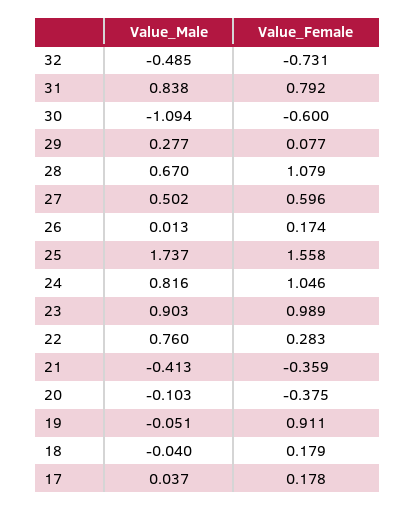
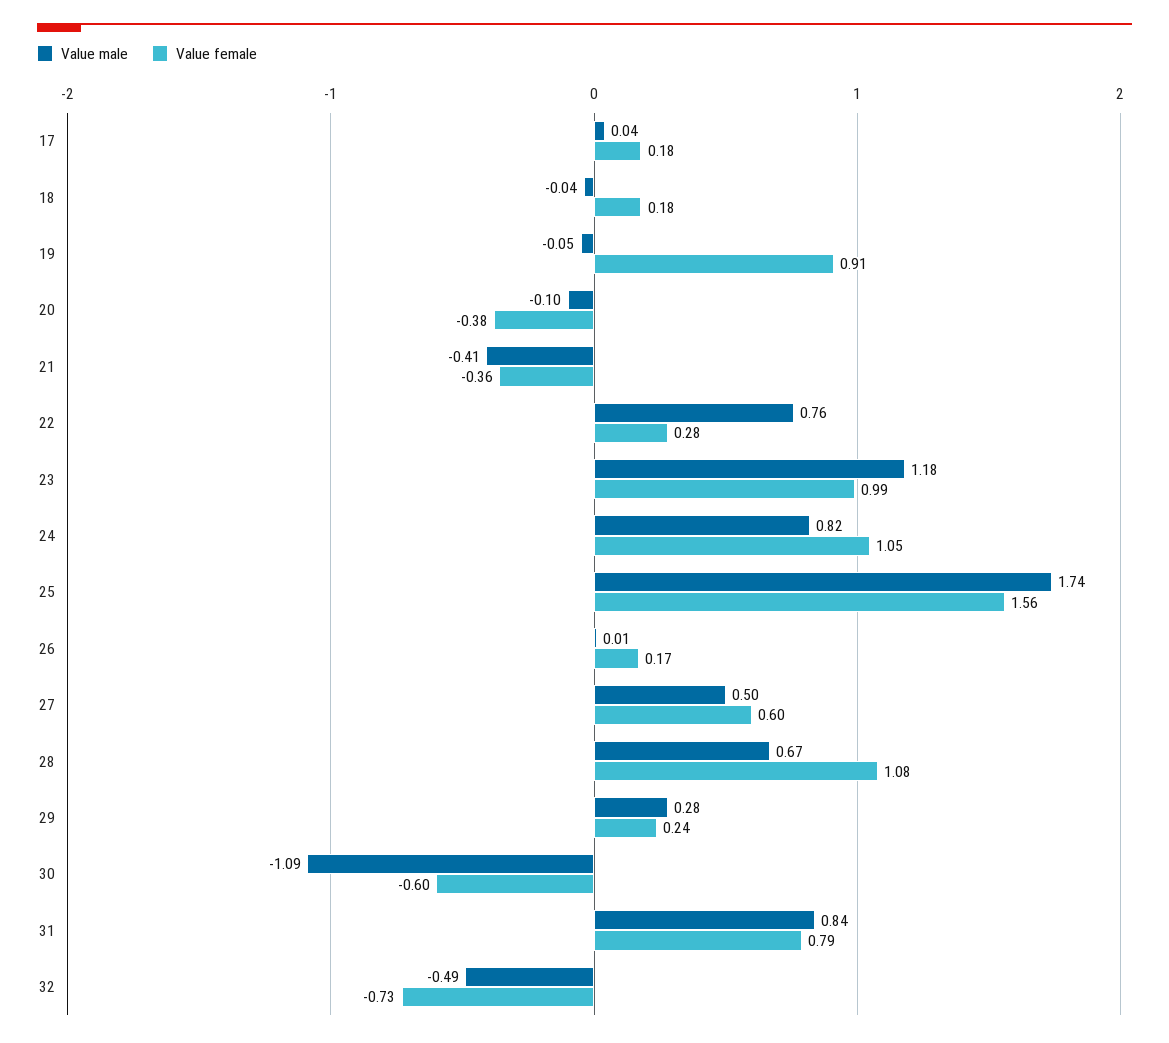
  {
    "Value_Male": {
      "32": -0.485,
      "31": 0.838,
      "30": -1.094,
      "29": 0.277,
      "28": 0.67,
      "27": 0.502,
      "26": 0.013,
      "25": 1.737,
      "24": 0.816,
-     "23": 0.903,
+     "23": 1.18,
      "22": 0.76,
      "21": -0.413,
      "20": -0.103,
      "19": -0.051,
      "18": -0.04,
      "17": 0.037
    },
    "Value_Female": {
      "32": -0.731,
      "31": 0.792,
      "30": -0.6,
-     "29": 0.077,
+     "29": 0.24,
      "28": 1.079,
      "27": 0.596,
      "26": 0.174,
      "25": 1.558,
      "24": 1.046,
      "23": 0.989,
      "22": 0.283,
      "21": -0.359,
      "20": -0.375,
      "19": 0.911,
      "18": 0.179,
      "17": 0.178
    }
  }

